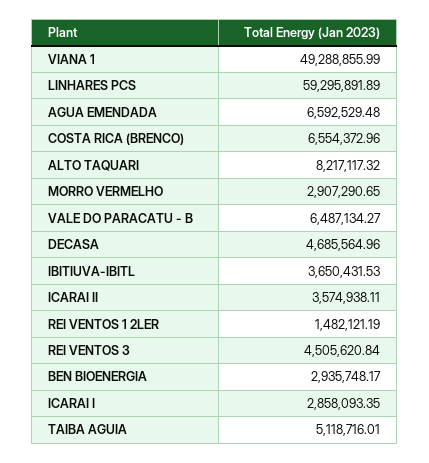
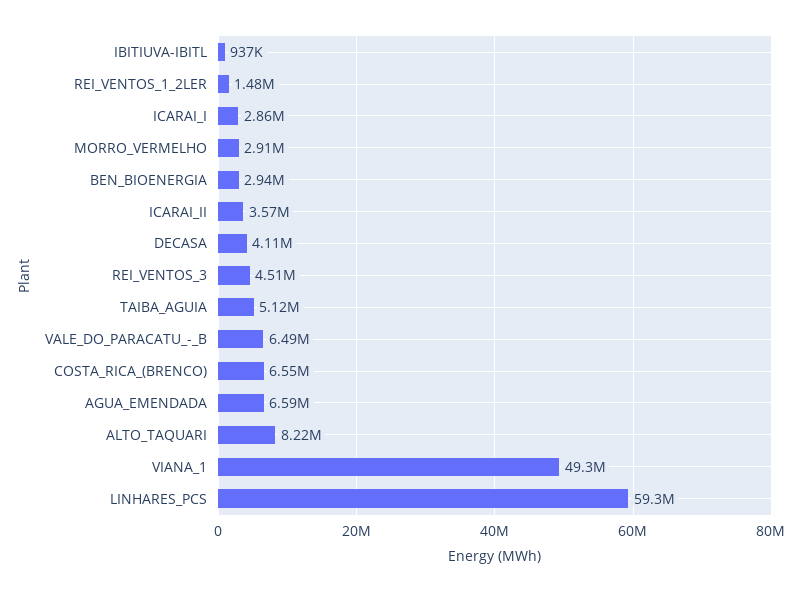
  {
    "VIANA 1": 49288855.99,
    "LINHARES PCS": 59295891.89,
    "AGUA EMENDADA": 6592529.48,
    "COSTA RICA (BRENCO)": 6554372.96,
    "ALTO TAQUARI": 8217117.32,
    "MORRO VERMELHO": 2907290.65,
    "VALE DO PARACATU - B": 6487134.27,
-   "DECASA": 4685564.96,
+   "DECASA": 4110000,
-   "IBITIUVA-IBITL": 3650431.53,
+   "IBITIUVA-IBITL": 937000,
    "ICARAI II": 3574938.11,
    "REI VENTOS 1 2LER": 1482121.19,
    "REI VENTOS 3": 4505620.84,
    "BEN BIOENERGIA": 2935748.17,
    "ICARAI I": 2858093.35,
    "TAIBA AGUIA": 5118716.01
  }

